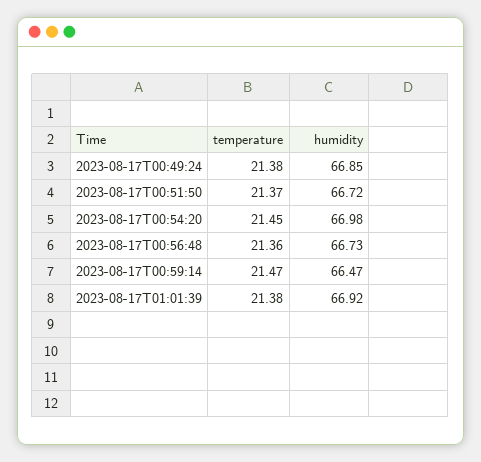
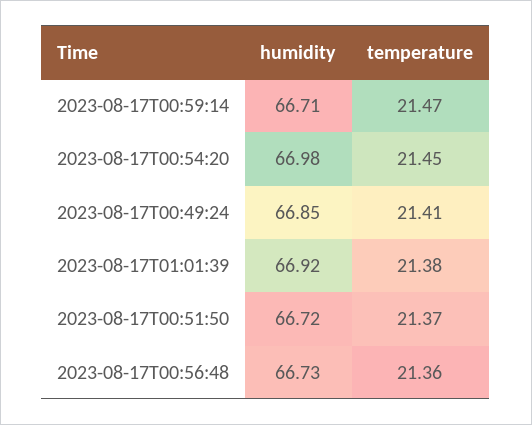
  {
    "temperature": {
-     "2023-08-17T00:49:24": 21.38,
+     "2023-08-17T00:49:24": 21.41,
      "2023-08-17T00:51:50": 21.37,
      "2023-08-17T00:54:20": 21.45,
      "2023-08-17T00:56:48": 21.36,
      "2023-08-17T00:59:14": 21.47,
      "2023-08-17T01:01:39": 21.38
    },
    "humidity": {
      "2023-08-17T00:49:24": 66.85,
      "2023-08-17T00:51:50": 66.72,
      "2023-08-17T00:54:20": 66.98,
      "2023-08-17T00:56:48": 66.73,
-     "2023-08-17T00:59:14": 66.47,
+     "2023-08-17T00:59:14": 66.71,
      "2023-08-17T01:01:39": 66.92
    }
  }

